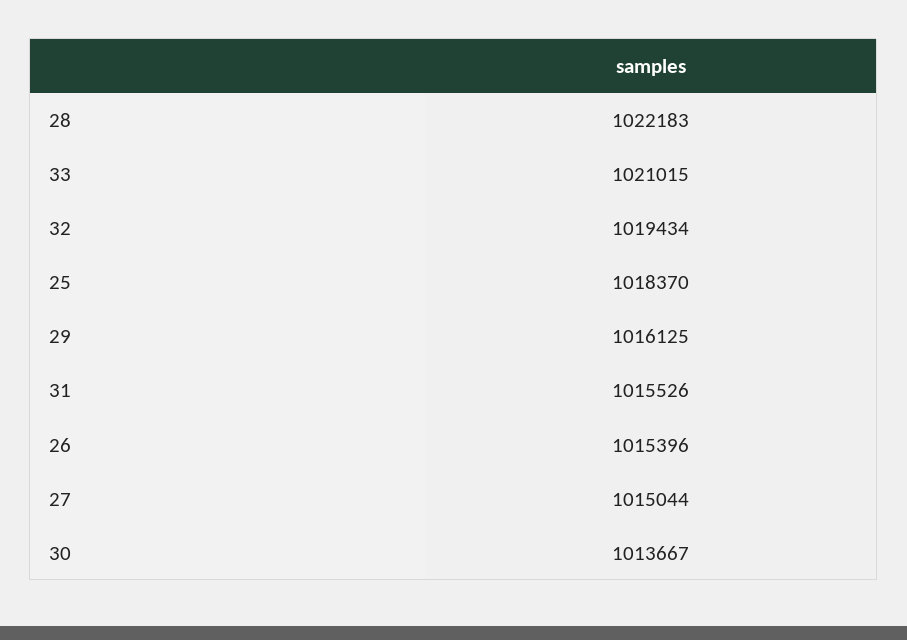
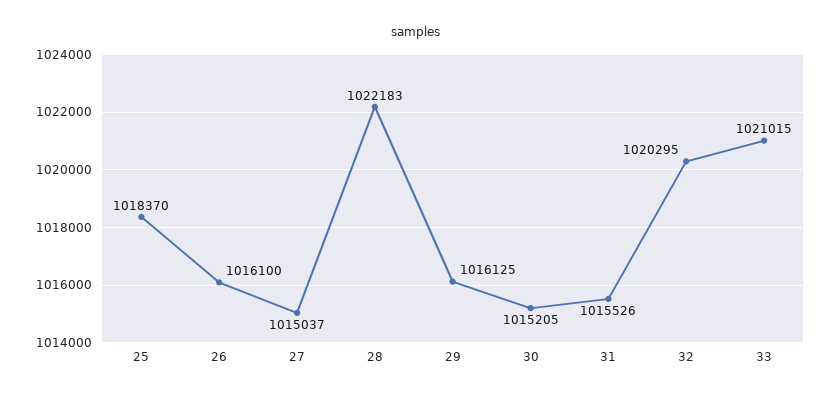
  {
    "28": 1022183,
    "33": 1021015,
-   "32": 1019434,
+   "32": 1020295,
    "25": 1018370,
    "29": 1016125,
    "31": 1015526,
-   "26": 1015396,
+   "26": 1016100,
-   "27": 1015044,
+   "27": 1015037,
-   "30": 1013667
+   "30": 1015205
  }

